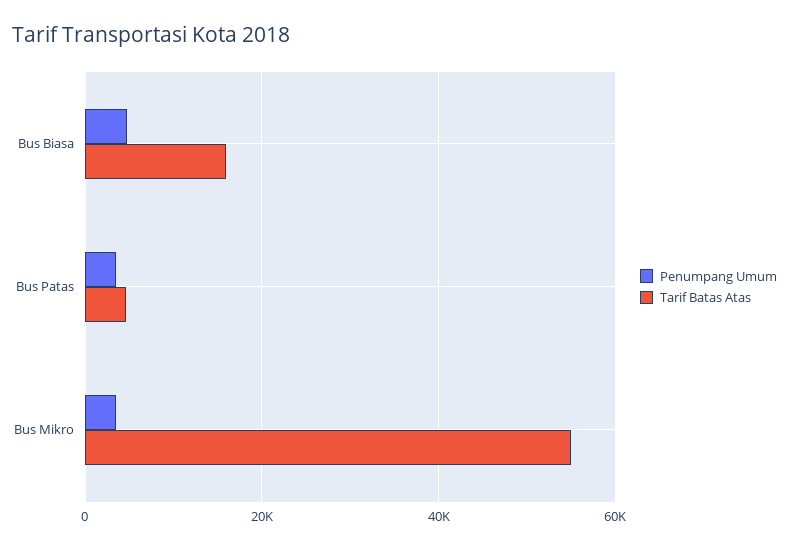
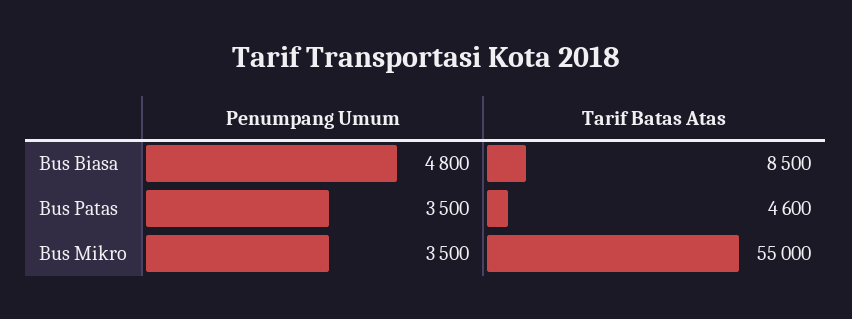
  {
    "Penumpang Umum": {
      "Bus Biasa": 4800,
      "Bus Patas": 3500,
      "Bus Mikro": 3500
    },
    "Tarif Batas Atas": {
-     "Bus Biasa": 16000,
+     "Bus Biasa": 8500,
      "Bus Patas": 4600,
      "Bus Mikro": 55000
    }
  }

